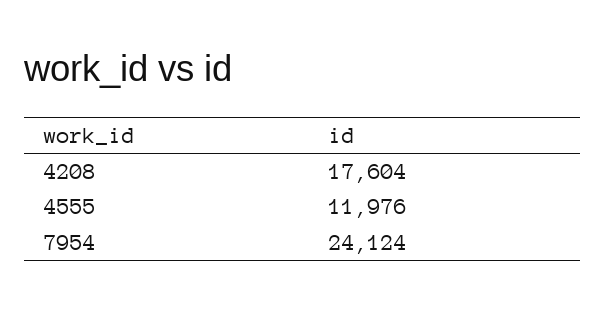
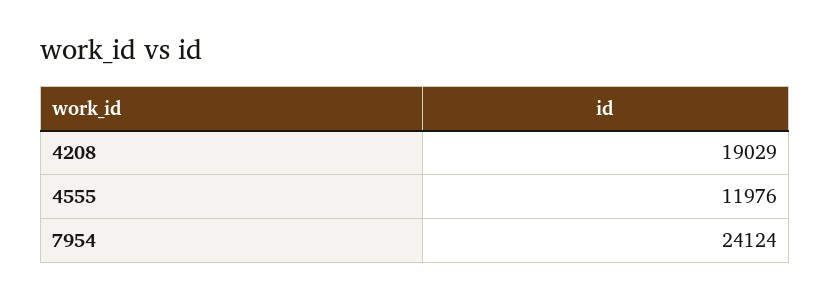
  {
-   "4208": 17604,
+   "4208": 19029,
    "4555": 11976,
    "7954": 24124
  }

